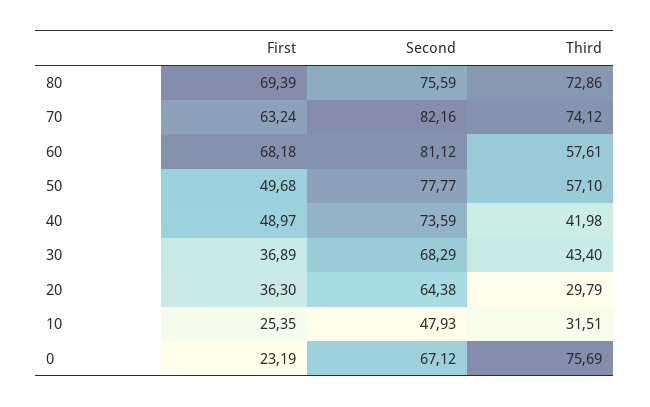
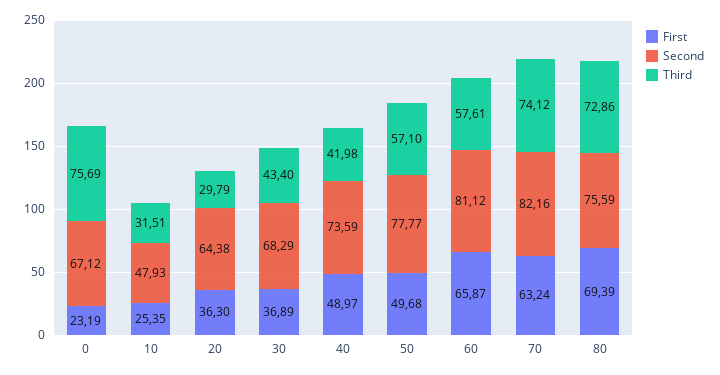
  {
    "First": {
      "80": 69.39,
      "70": 63.24,
-     "60": 68.18,
+     "60": 65.87,
      "50": 49.68,
      "40": 48.97,
      "30": 36.89,
      "20": 36.3,
      "10": 25.35,
      "0": 23.19
    },
    "Second": {
      "80": 75.59,
      "70": 82.16,
      "60": 81.12,
      "50": 77.77,
      "40": 73.59,
      "30": 68.29,
      "20": 64.38,
      "10": 47.93,
      "0": 67.12
    },
    "Third": {
      "80": 72.86,
      "70": 74.12,
      "60": 57.61,
      "50": 57.1,
      "40": 41.98,
      "30": 43.4,
      "20": 29.79,
      "10": 31.51,
      "0": 75.69
    }
  }

